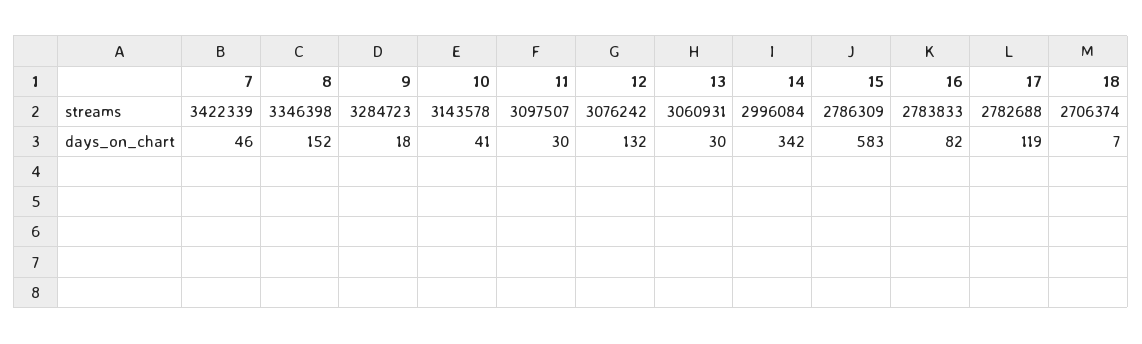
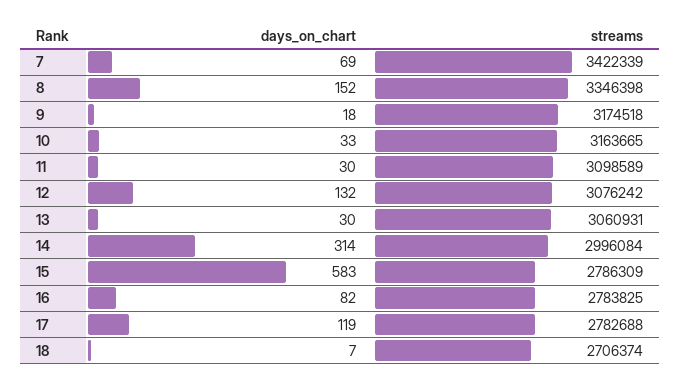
  {
    "7": {
      "streams": 3422339,
-     "days_on_chart": 46
+     "days_on_chart": 69
    },
    "8": {
      "streams": 3346398,
      "days_on_chart": 152
    },
    "9": {
-     "streams": 3284723,
+     "streams": 3174518,
      "days_on_chart": 18
    },
    "10": {
-     "streams": 3143578,
+     "streams": 3163665,
-     "days_on_chart": 41
+     "days_on_chart": 33
    },
    "11": {
-     "streams": 3097507,
+     "streams": 3098589,
      "days_on_chart": 30
    },
    "12": {
      "streams": 3076242,
      "days_on_chart": 132
    },
    "13": {
      "streams": 3060931,
      "days_on_chart": 30
    },
    "14": {
      "streams": 2996084,
-     "days_on_chart": 342
+     "days_on_chart": 314
    },
    "15": {
      "streams": 2786309,
      "days_on_chart": 583
    },
    "16": {
-     "streams": 2783833,
+     "streams": 2783825,
      "days_on_chart": 82
    },
    "17": {
      "streams": 2782688,
      "days_on_chart": 119
    },
    "18": {
      "streams": 2706374,
      "days_on_chart": 7
    }
  }

